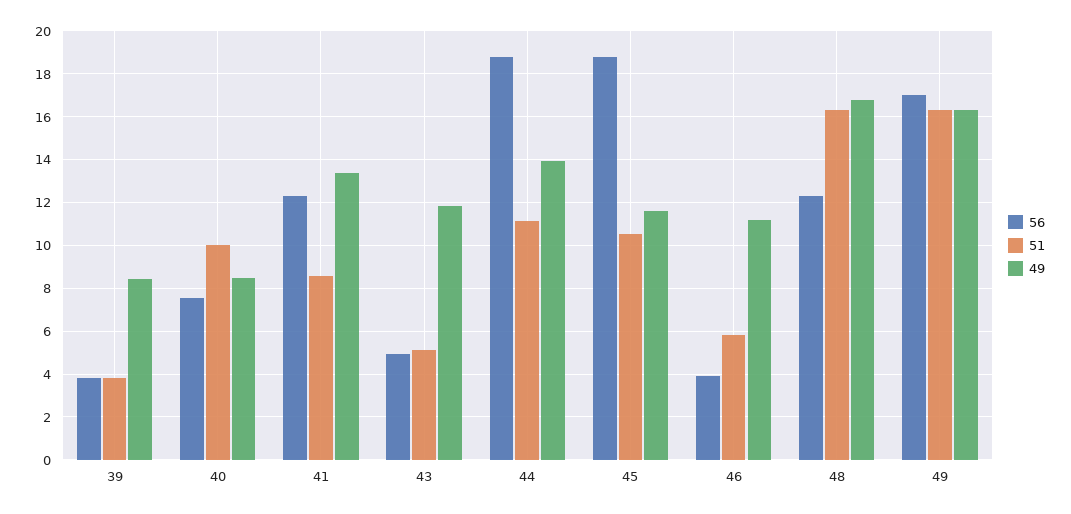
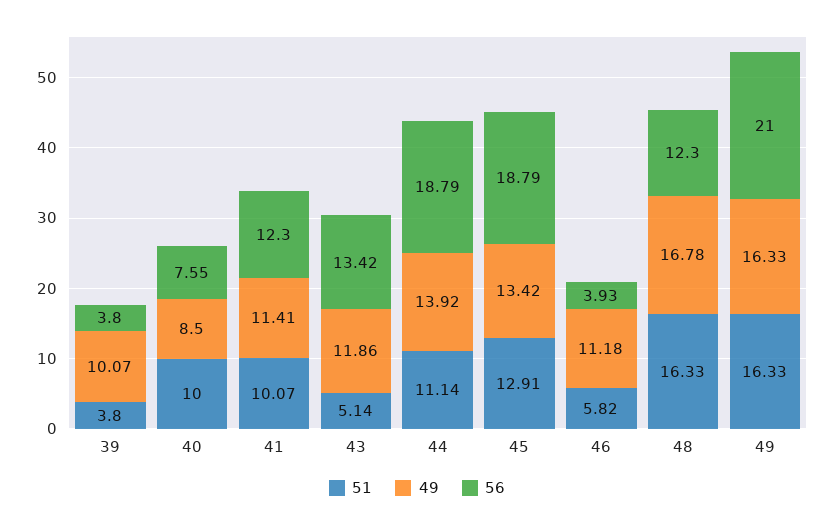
  {
    "56": {
      "39": 3.8,
      "40": 7.55,
      "41": 12.3,
-     "43": 5,
+     "43": 13.42,
      "44": 18.79,
      "45": 18.79,
      "46": 3.93,
      "48": 12.3,
-     "49": 17
+     "49": 21
    },
    "51": {
      "39": 3.8,
      "40": 10,
-     "41": 8.5,
+     "41": 10.07,
      "43": 5.14,
      "44": 11.14,
-     "45": 10.5,
+     "45": 12.91,
      "46": 5.82,
      "48": 16.33,
      "49": 16.33
    },
    "49": {
-     "39": 8.5,
+     "39": 10.07,
      "40": 8.5,
-     "41": 13.5,
+     "41": 11.41,
      "43": 11.86,
      "44": 13.92,
-     "45": 11.5,
+     "45": 13.42,
      "46": 11.18,
      "48": 16.78,
      "49": 16.33
    }
  }

